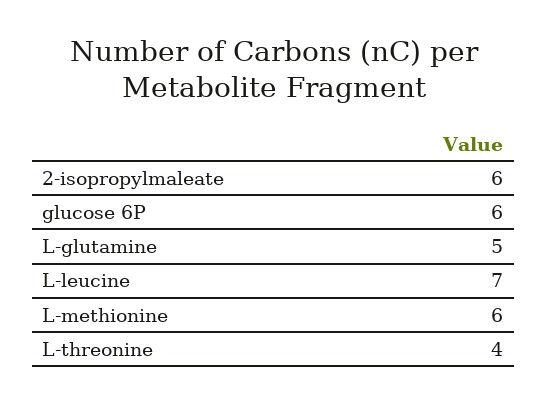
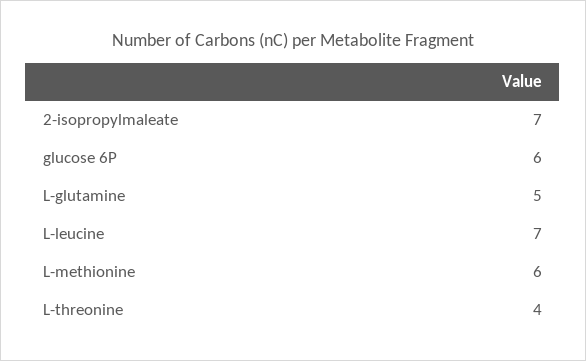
  {
-   "2-isopropylmaleate": 6,
+   "2-isopropylmaleate": 7,
    "glucose 6P": 6,
    "L-glutamine": 5,
    "L-leucine": 7,
    "L-methionine": 6,
    "L-threonine": 4
  }

